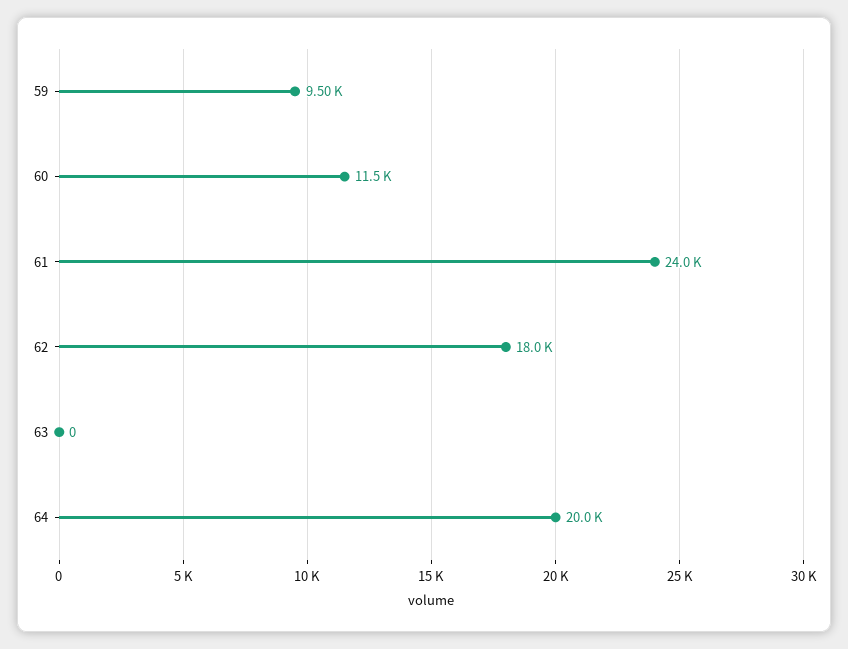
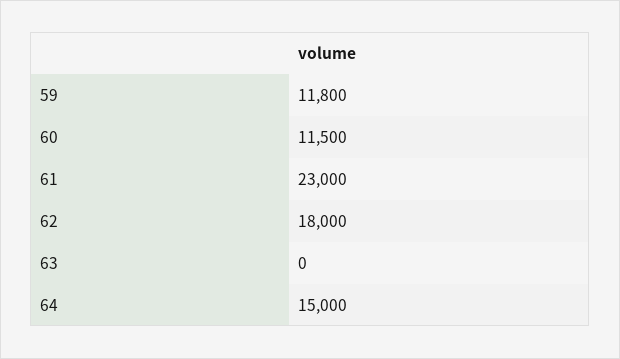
  {
-   "59": 9500,
+   "59": 11800,
    "60": 11500,
-   "61": 24000,
+   "61": 23000,
    "62": 18000,
    "63": 0,
-   "64": 20000
+   "64": 15000
  }

